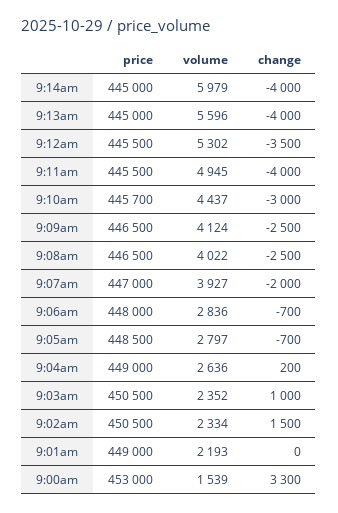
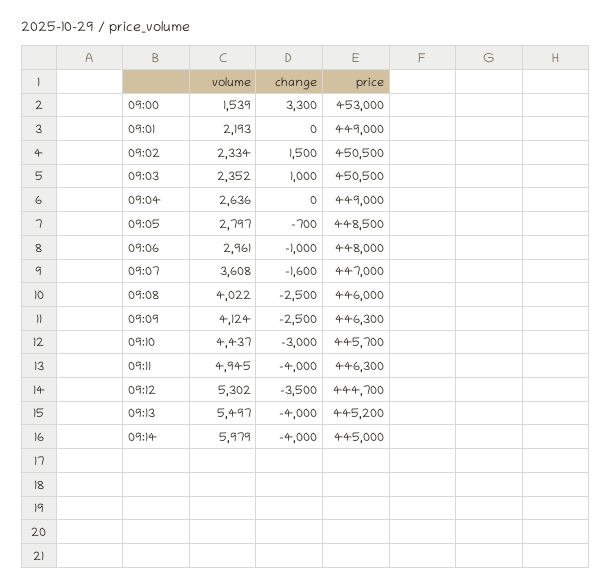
  {
    "price": {
      "9:14am": 445000,
-     "9:13am": 445000,
+     "9:13am": 445200,
-     "9:12am": 445500,
+     "9:12am": 444700,
-     "9:11am": 445500,
+     "9:11am": 446300,
      "9:10am": 445700,
-     "9:09am": 446500,
+     "9:09am": 446300,
-     "9:08am": 446500,
+     "9:08am": 446000,
      "9:07am": 447000,
      "9:06am": 448000,
      "9:05am": 448500,
      "9:04am": 449000,
      "9:03am": 450500,
      "9:02am": 450500,
      "9:01am": 449000,
      "9:00am": 453000
    },
    "volume": {
      "9:14am": 5979,
-     "9:13am": 5596,
+     "9:13am": 5497,
      "9:12am": 5302,
      "9:11am": 4945,
      "9:10am": 4437,
      "9:09am": 4124,
      "9:08am": 4022,
-     "9:07am": 3927,
+     "9:07am": 3608,
-     "9:06am": 2836,
+     "9:06am": 2961,
      "9:05am": 2797,
      "9:04am": 2636,
      "9:03am": 2352,
      "9:02am": 2334,
      "9:01am": 2193,
      "9:00am": 1539
    },
    "change": {
      "9:14am": -4000,
      "9:13am": -4000,
      "9:12am": -3500,
      "9:11am": -4000,
      "9:10am": -3000,
      "9:09am": -2500,
      "9:08am": -2500,
-     "9:07am": -2000,
+     "9:07am": -1600,
-     "9:06am": -700,
+     "9:06am": -1000,
      "9:05am": -700,
-     "9:04am": 200,
+     "9:04am": 0,
      "9:03am": 1000,
      "9:02am": 1500,
      "9:01am": 0,
      "9:00am": 3300
    }
  }

